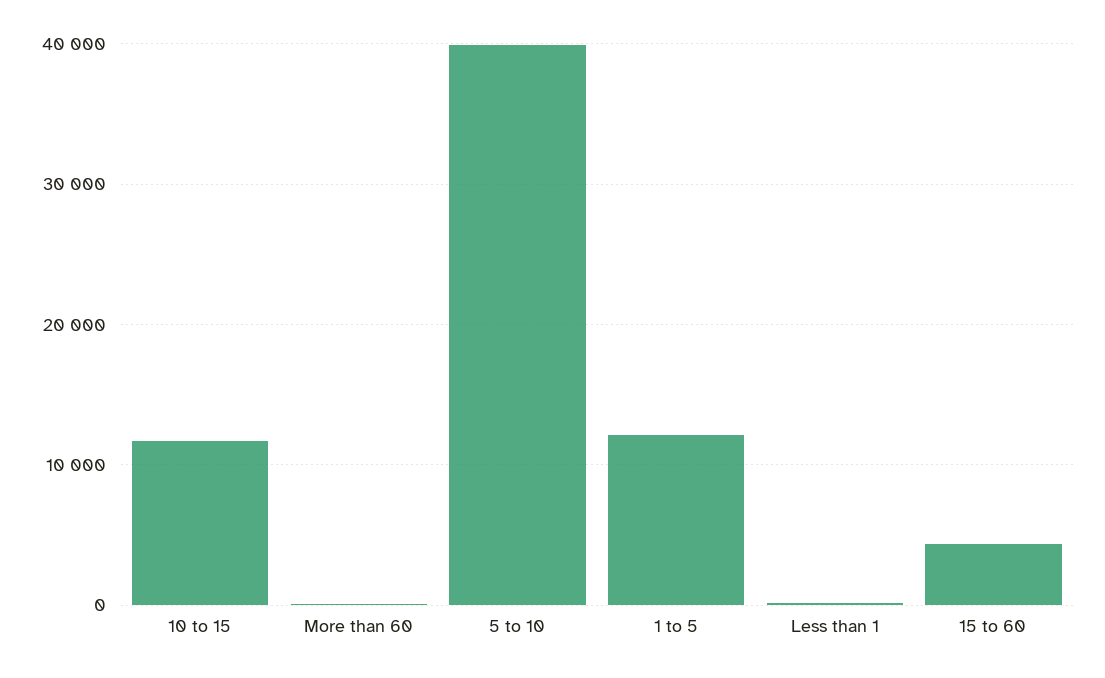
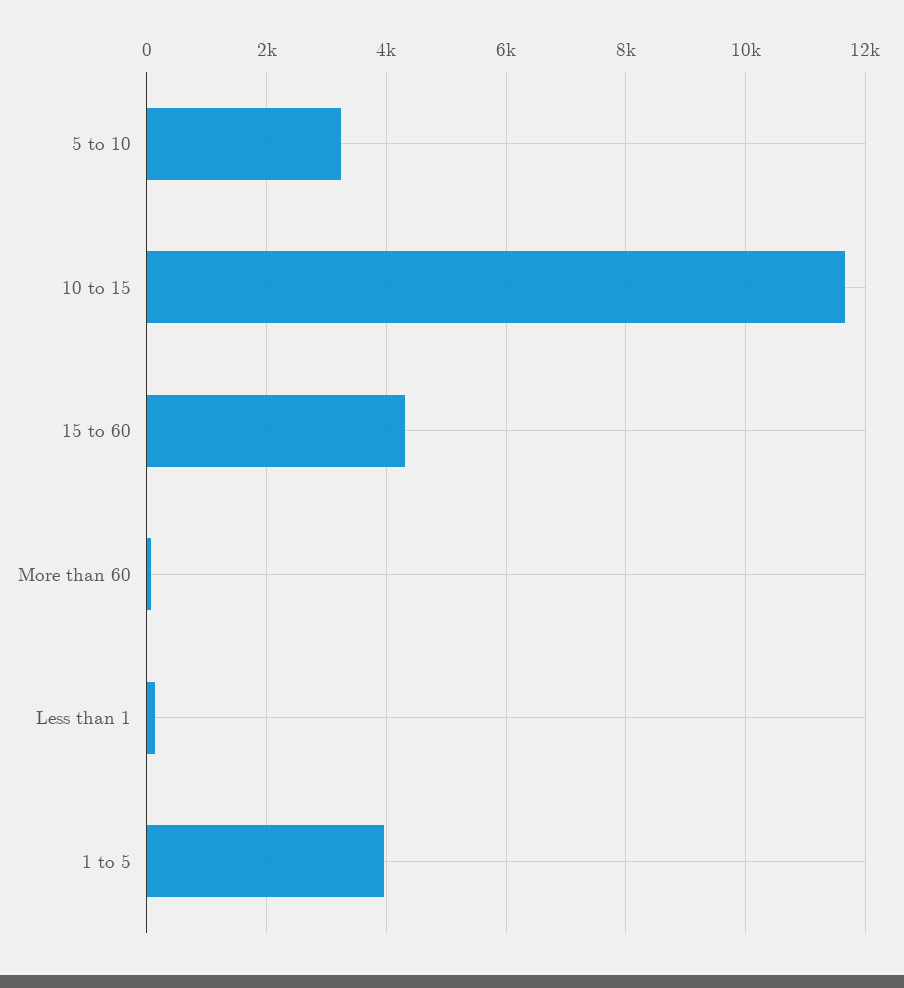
  {
    "10 to 15": 11600,
    "More than 60": 0,
-   "5 to 10": 40000,
+   "5 to 10": 3200,
-   "1 to 5": 12000,
+   "1 to 5": 4000,
    "Less than 1": 200,
    "15 to 60": 4400
  }

